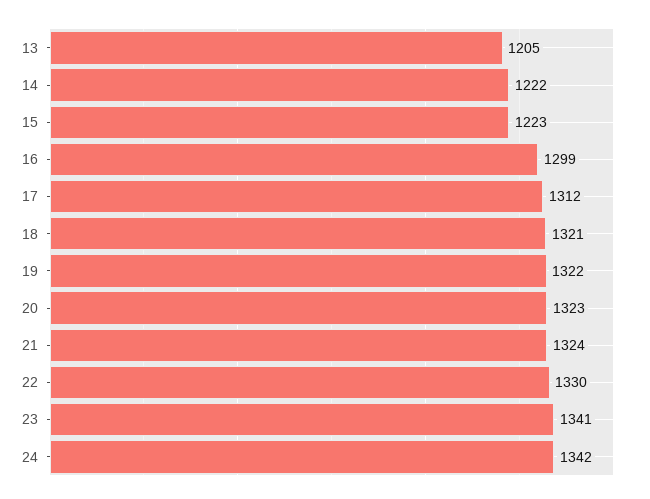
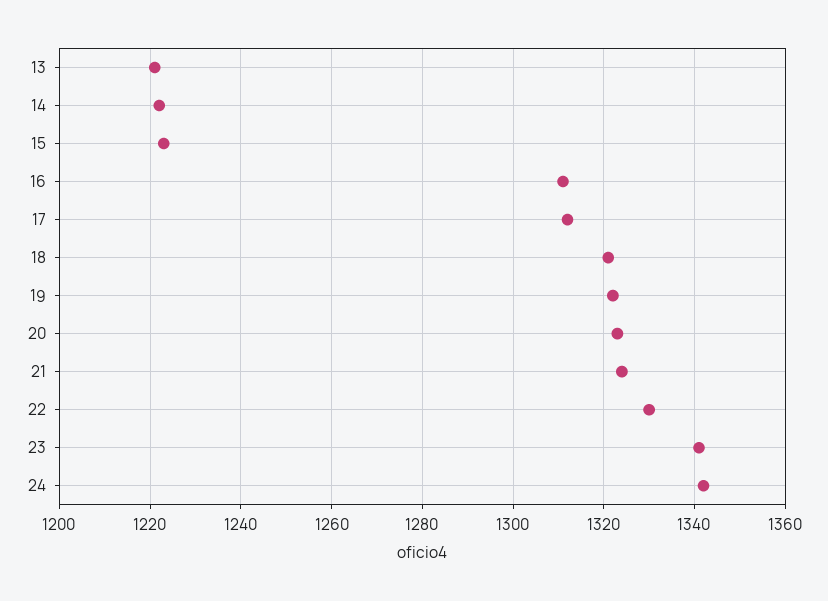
  {
-   "13": 1205,
+   "13": 1220,
    "14": 1222,
    "15": 1223,
-   "16": 1299,
+   "16": 1310,
    "17": 1312,
    "18": 1321,
    "19": 1322,
    "20": 1323,
    "21": 1324,
    "22": 1330,
    "23": 1341,
    "24": 1342
  }

